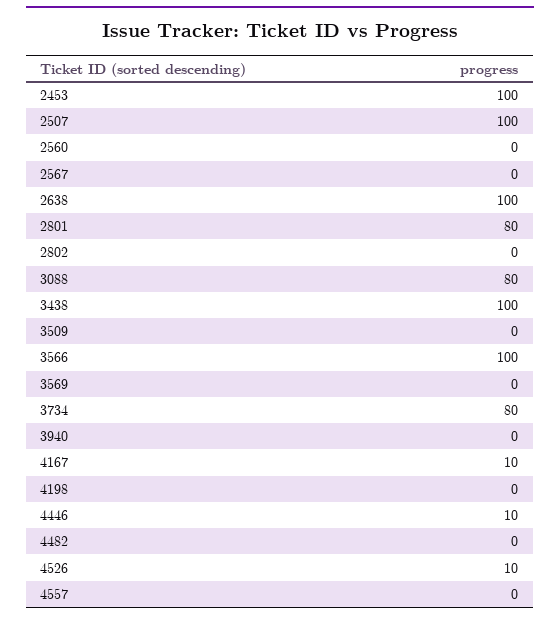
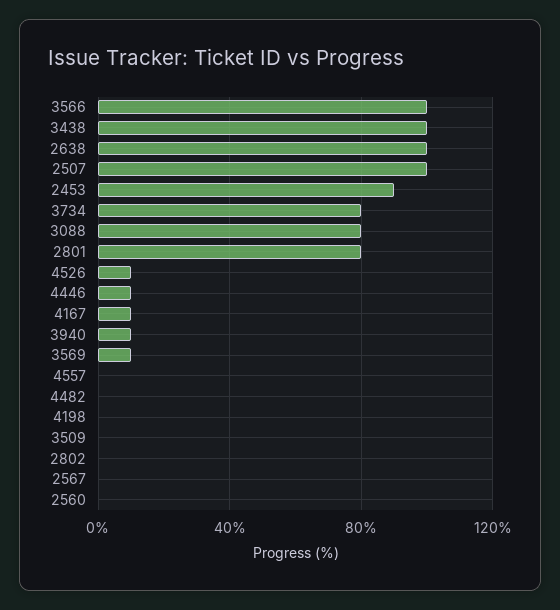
  {
-   "2453": 100,
+   "2453": 90,
    "2507": 100,
    "2560": 0,
    "2567": 0,
    "2638": 100,
    "2801": 80,
    "2802": 0,
    "3088": 80,
    "3438": 100,
    "3509": 0,
    "3566": 100,
-   "3569": 0,
+   "3569": 10,
    "3734": 80,
-   "3940": 0,
+   "3940": 10,
    "4167": 10,
    "4198": 0,
    "4446": 10,
    "4482": 0,
    "4526": 10,
    "4557": 0
  }

